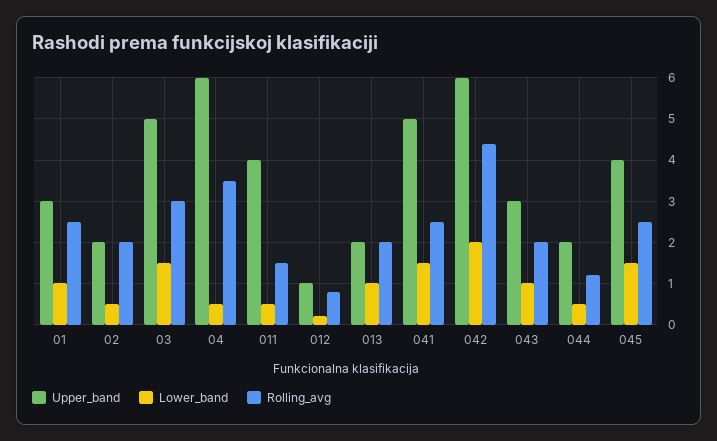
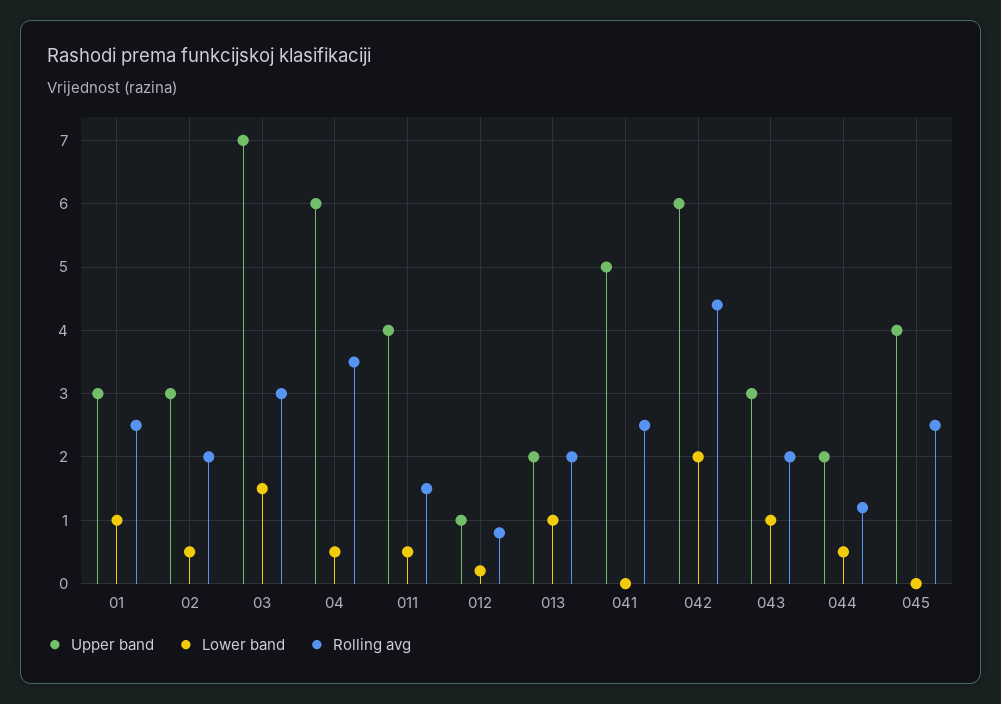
  {
    "Upper_band": {
      "01": 3,
-     "02": 2,
+     "02": 3,
-     "03": 5,
+     "03": 7,
      "04": 6,
      "011": 4,
      "012": 1,
      "013": 2,
      "041": 5,
      "042": 6,
      "043": 3,
      "044": 2,
      "045": 4
    },
    "Lower_band": {
      "01": 1,
      "02": 0.5,
      "03": 1.5,
      "04": 0.5,
      "011": 0.5,
      "012": 0.2,
      "013": 1,
-     "041": 1.5,
+     "041": 0,
      "042": 2,
      "043": 1,
      "044": 0.5,
-     "045": 1.5
+     "045": 0
    },
    "Rolling_avg": {
      "01": 2.5,
      "02": 2,
      "03": 3,
      "04": 3.5,
      "011": 1.5,
      "012": 0.8,
      "013": 2,
      "041": 2.5,
      "042": 4.4,
      "043": 2,
      "044": 1.2,
      "045": 2.5
    }
  }

